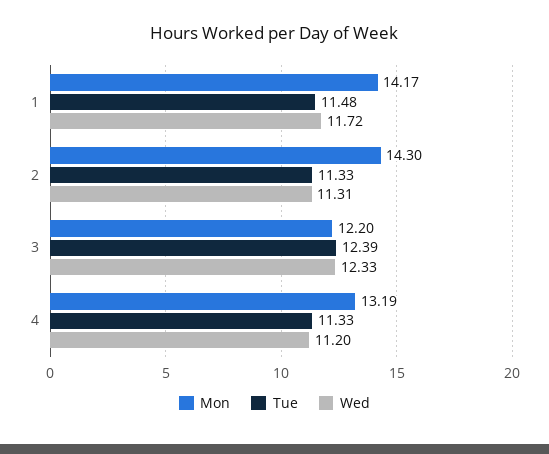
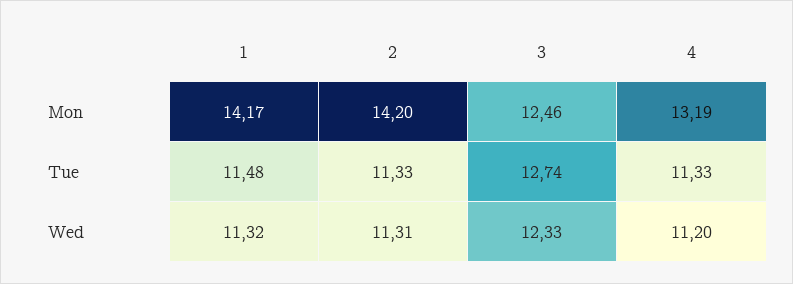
  {
    "Mon": {
      "1": 14.17,
-     "2": 14.3,
+     "2": 14.2,
-     "3": 12.2,
+     "3": 12.46,
      "4": 13.19
    },
    "Tue": {
      "1": 11.48,
      "2": 11.33,
-     "3": 12.39,
+     "3": 12.74,
      "4": 11.33
    },
    "Wed": {
-     "1": 11.72,
+     "1": 11.32,
      "2": 11.31,
      "3": 12.33,
      "4": 11.2
    }
  }

